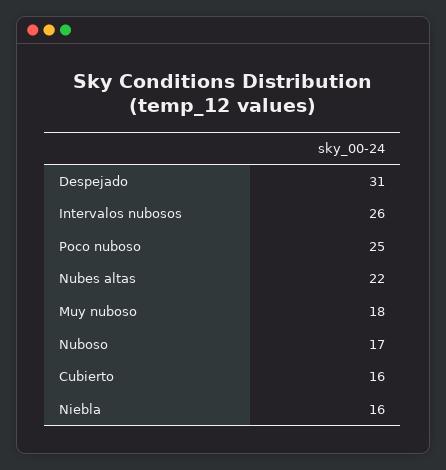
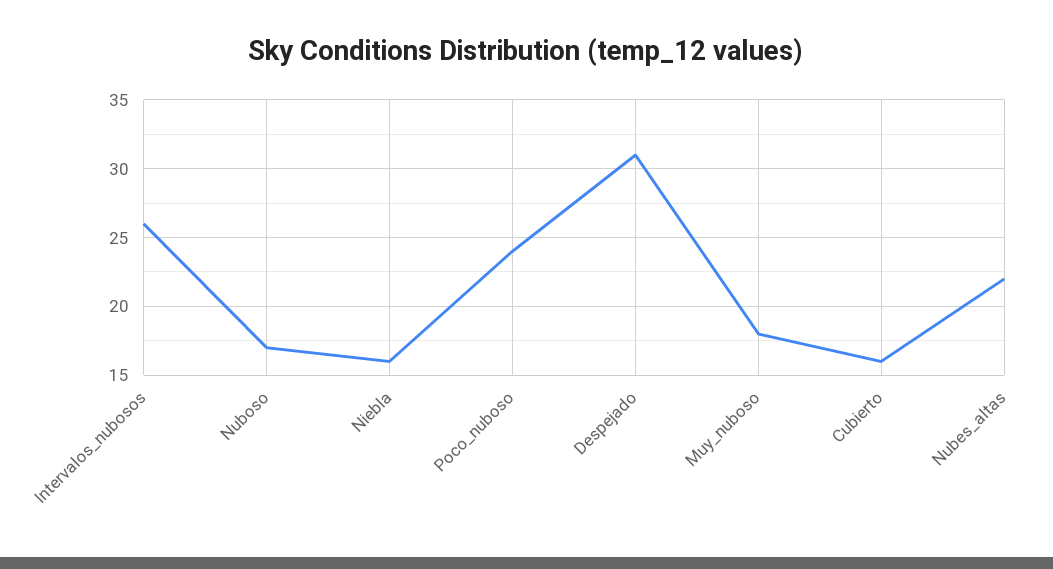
  {
    "Despejado": 31,
    "Intervalos nubosos": 26,
-   "Poco nuboso": 25,
+   "Poco nuboso": 24,
    "Nubes altas": 22,
    "Muy nuboso": 18,
    "Nuboso": 17,
    "Cubierto": 16,
    "Niebla": 16
  }

